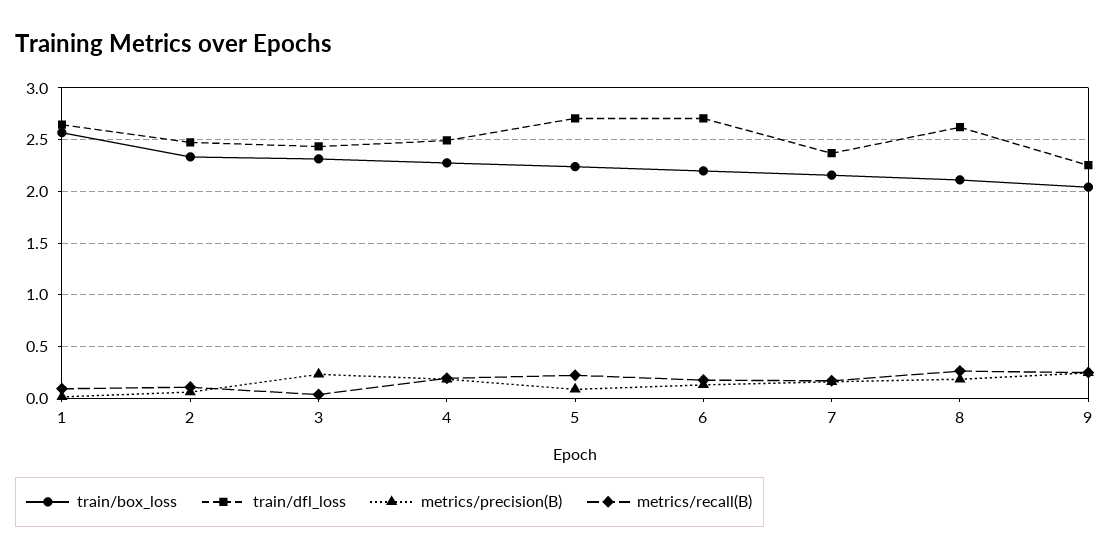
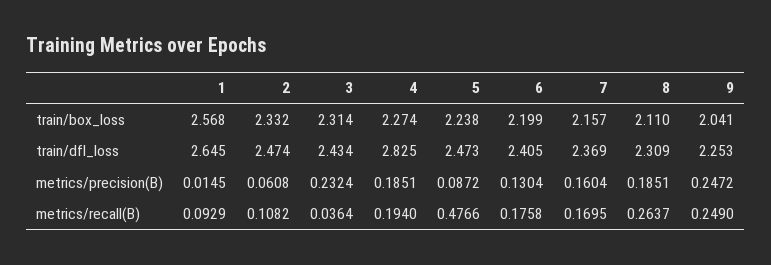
  {
    "train/box_loss": {
      "1": 2.568,
      "2": 2.332,
      "3": 2.314,
      "4": 2.274,
      "5": 2.238,
      "6": 2.199,
      "7": 2.157,
      "8": 2.11,
      "9": 2.041
    },
    "train/dfl_loss": {
      "1": 2.645,
      "2": 2.474,
      "3": 2.434,
-     "4": 2.5,
+     "4": 2.825,
-     "5": 2.7,
+     "5": 2.473,
-     "6": 2.7,
+     "6": 2.405,
      "7": 2.369,
-     "8": 2.6,
+     "8": 2.309,
      "9": 2.253
    },
    "metrics/precision(B)": {
      "1": 0.0145,
      "2": 0.0608,
      "3": 0.2324,
      "4": 0.1851,
      "5": 0.0872,
      "6": 0.1304,
      "7": 0.1604,
      "8": 0.1851,
      "9": 0.2472
    },
    "metrics/recall(B)": {
      "1": 0.0929,
      "2": 0.1082,
      "3": 0.0364,
      "4": 0.194,
-     "5": 0.2,
+     "5": 0.4766,
      "6": 0.1758,
      "7": 0.1695,
      "8": 0.2637,
      "9": 0.249
    }
  }

